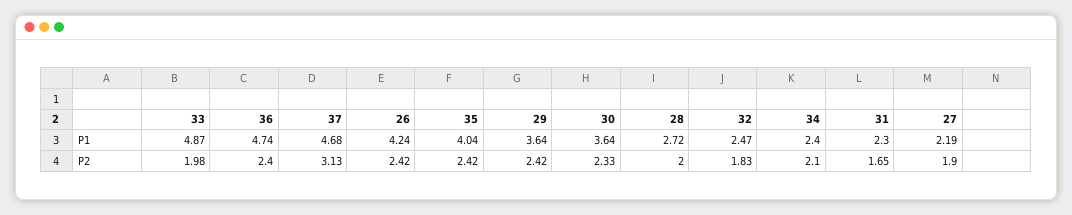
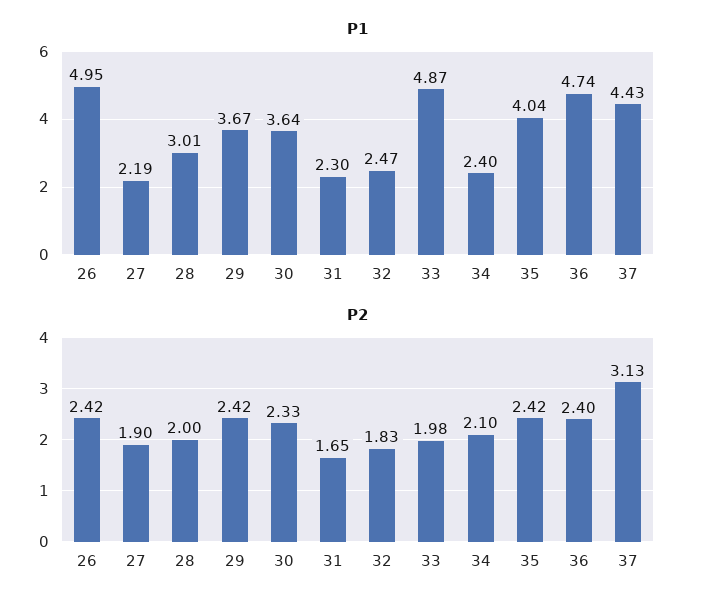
  {
    "P1": {
      "33": 4.87,
      "36": 4.74,
-     "37": 4.68,
+     "37": 4.43,
-     "26": 4.24,
+     "26": 4.95,
      "35": 4.04,
-     "29": 3.64,
+     "29": 3.67,
      "30": 3.64,
-     "28": 2.72,
+     "28": 3.01,
      "32": 2.47,
      "34": 2.4,
      "31": 2.3,
      "27": 2.19
    },
    "P2": {
      "33": 1.98,
      "36": 2.4,
      "37": 3.13,
      "26": 2.42,
      "35": 2.42,
      "29": 2.42,
      "30": 2.33,
      "28": 2,
      "32": 1.83,
      "34": 2.1,
      "31": 1.65,
      "27": 1.9
    }
  }

